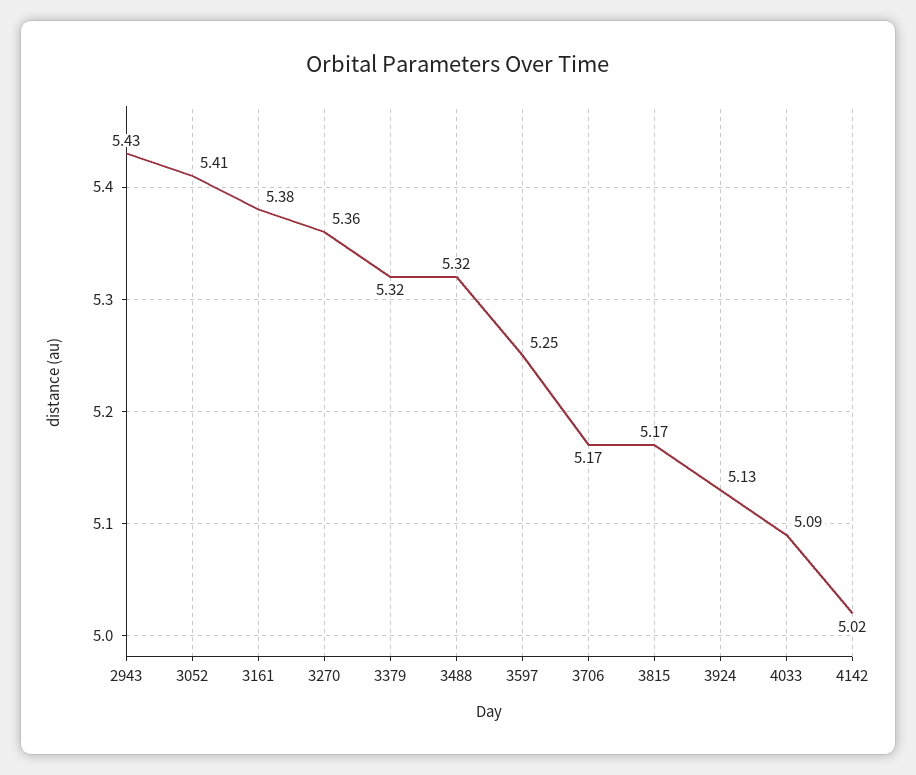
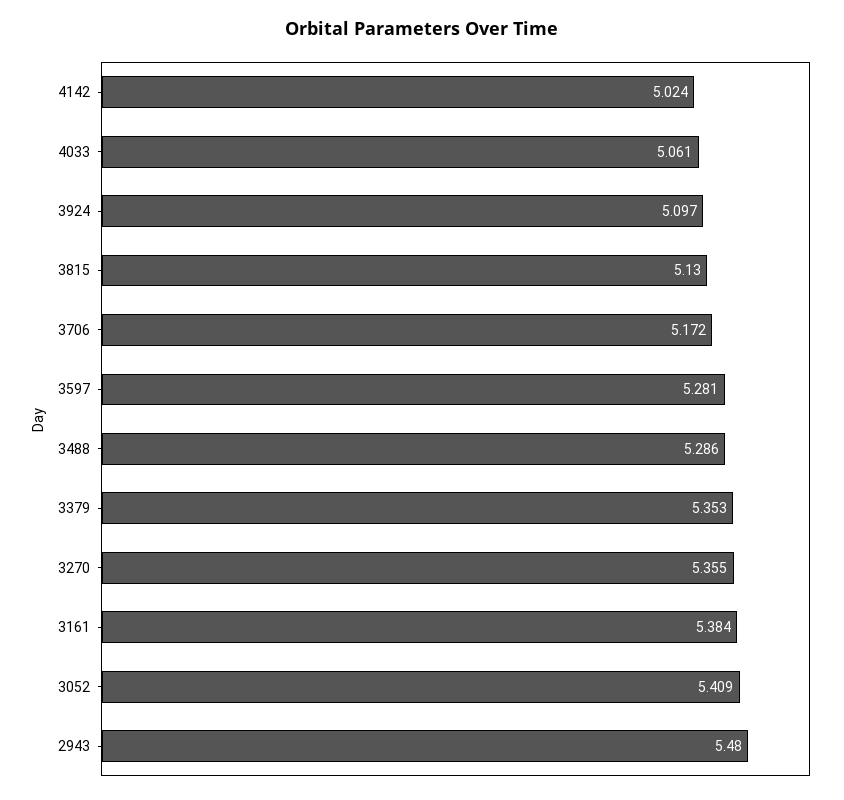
  {
-   "2943": 5.43,
+   "2943": 5.48,
    "3052": 5.409,
    "3161": 5.384,
    "3270": 5.355,
-   "3379": 5.32,
+   "3379": 5.353,
-   "3488": 5.32,
+   "3488": 5.286,
-   "3597": 5.25,
+   "3597": 5.281,
    "3706": 5.172,
-   "3815": 5.17,
+   "3815": 5.13,
-   "3924": 5.13,
+   "3924": 5.097,
-   "4033": 5.09,
+   "4033": 5.061,
    "4142": 5.024
  }

